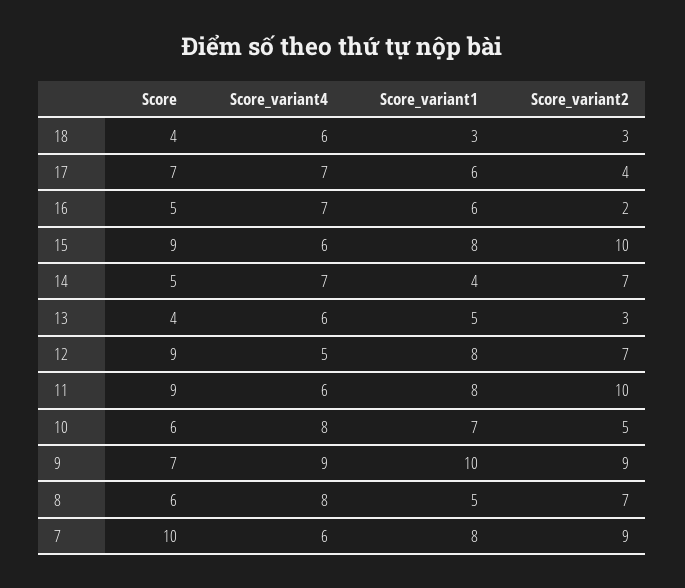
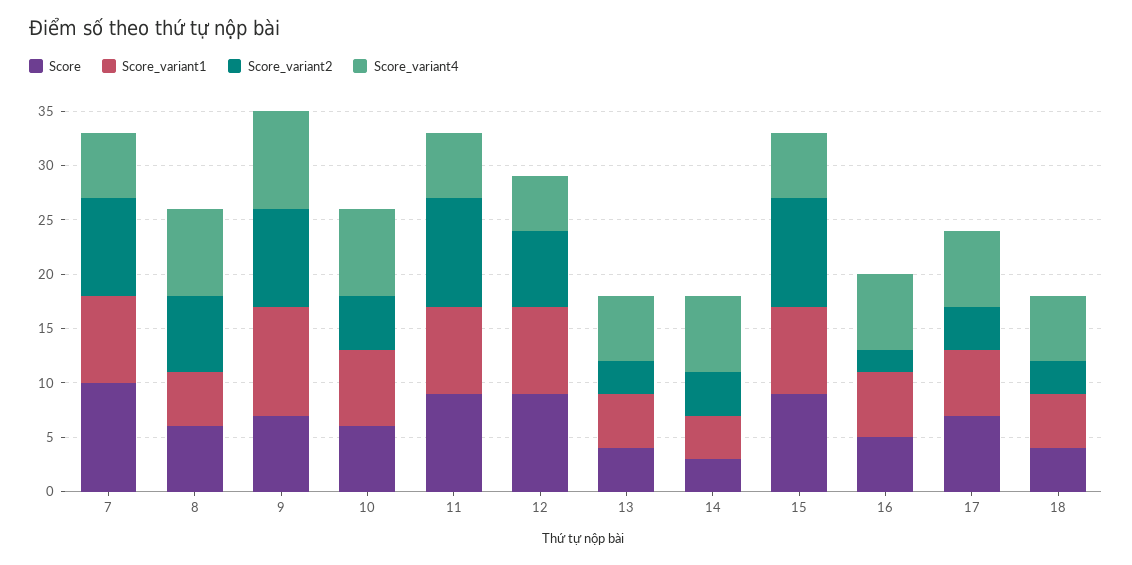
  {
    "Score": {
      "18": 4,
      "17": 7,
      "16": 5,
      "15": 9,
-     "14": 5,
+     "14": 3,
      "13": 4,
      "12": 9,
      "11": 9,
      "10": 6,
      "9": 7,
      "8": 6,
      "7": 10
    },
    "Score_variant4": {
      "18": 6,
      "17": 7,
      "16": 7,
      "15": 6,
      "14": 7,
      "13": 6,
      "12": 5,
      "11": 6,
      "10": 8,
      "9": 9,
      "8": 8,
      "7": 6
    },
    "Score_variant1": {
-     "18": 3,
+     "18": 5,
      "17": 6,
      "16": 6,
      "15": 8,
      "14": 4,
      "13": 5,
      "12": 8,
      "11": 8,
      "10": 7,
      "9": 10,
      "8": 5,
      "7": 8
    },
    "Score_variant2": {
      "18": 3,
      "17": 4,
      "16": 2,
      "15": 10,
-     "14": 7,
+     "14": 4,
      "13": 3,
      "12": 7,
      "11": 10,
      "10": 5,
      "9": 9,
      "8": 7,
      "7": 9
    }
  }

